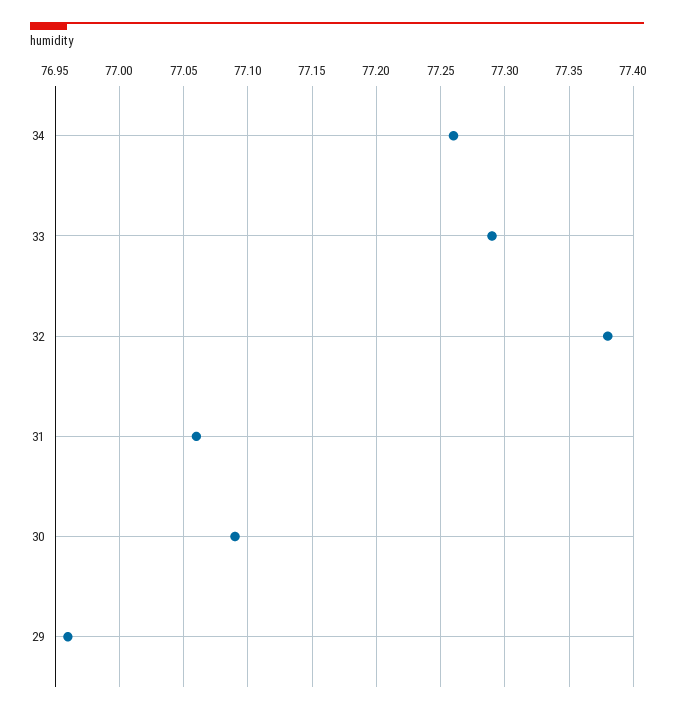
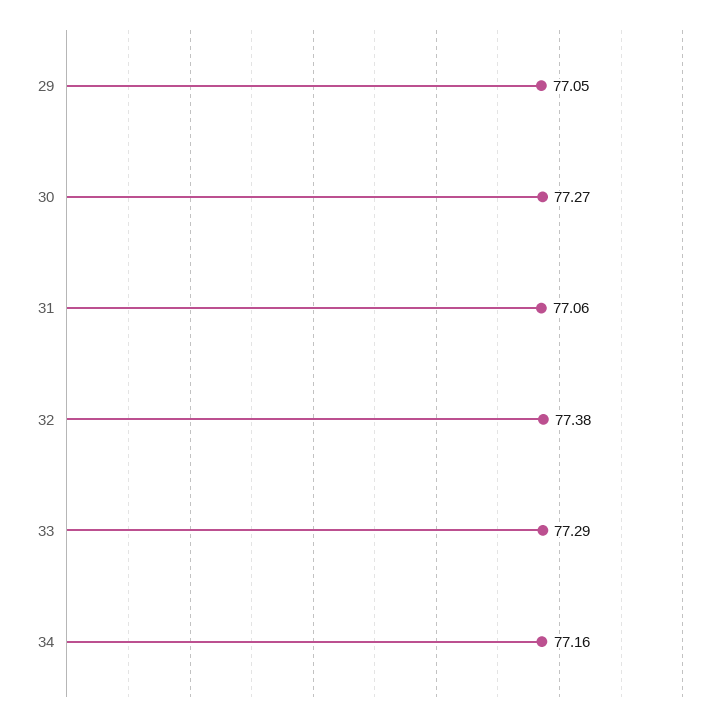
  {
-   "34": 77.26,
+   "34": 77.16,
    "33": 77.29,
    "32": 77.38,
    "31": 77.06,
-   "30": 77.09,
+   "30": 77.27,
-   "29": 76.96
+   "29": 77.05
  }

